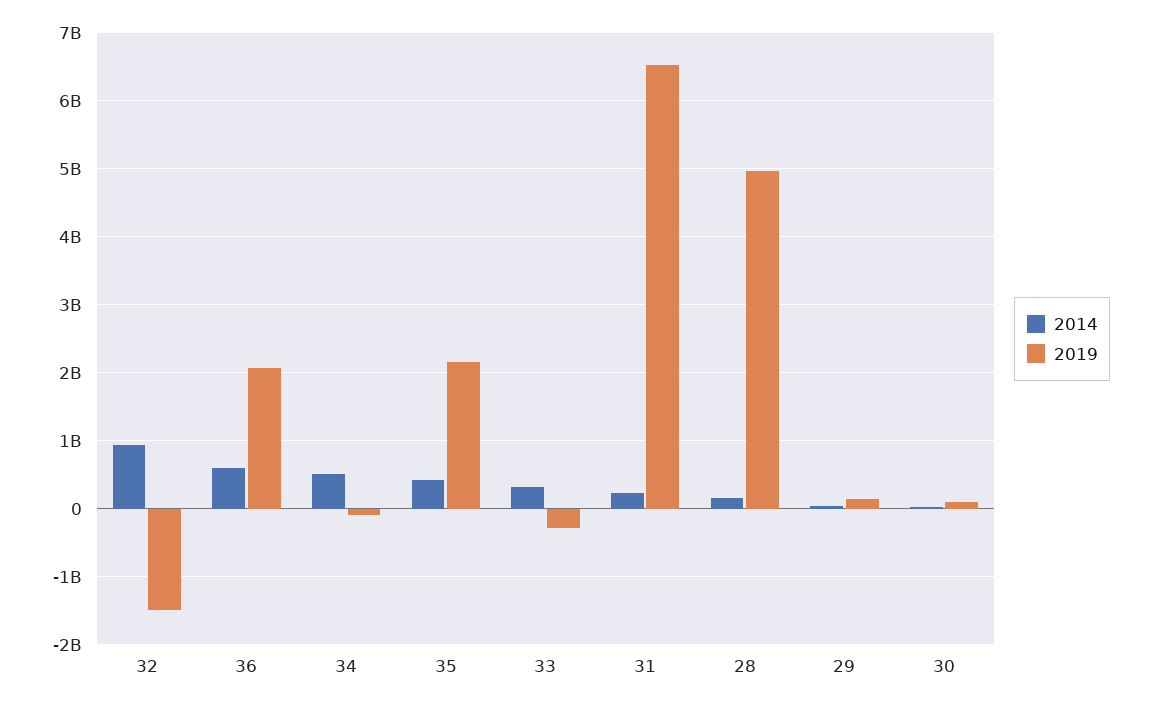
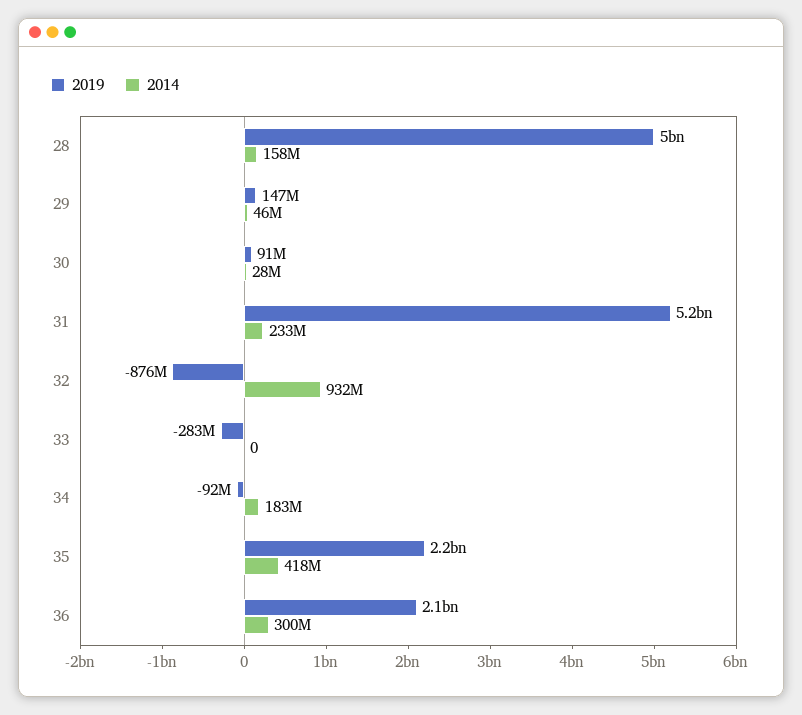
  {
    "2014": {
      "32": 932000000,
-     "36": 600000000,
+     "36": 300000000,
-     "34": 500000000,
+     "34": 183000000,
      "35": 418000000,
-     "33": 300000000,
+     "33": 0,
      "31": 233000000,
      "28": 158000000,
      "29": 46000000,
      "30": 28000000
    },
    "2019": {
-     "32": -1500000000,
+     "32": -876000000,
      "36": 2100000000,
      "34": -92000000,
      "35": 2200000000,
      "33": -283000000,
-     "31": 6500000000,
+     "31": 5200000000,
      "28": 5000000000,
      "29": 147000000,
      "30": 91000000
    }
  }

